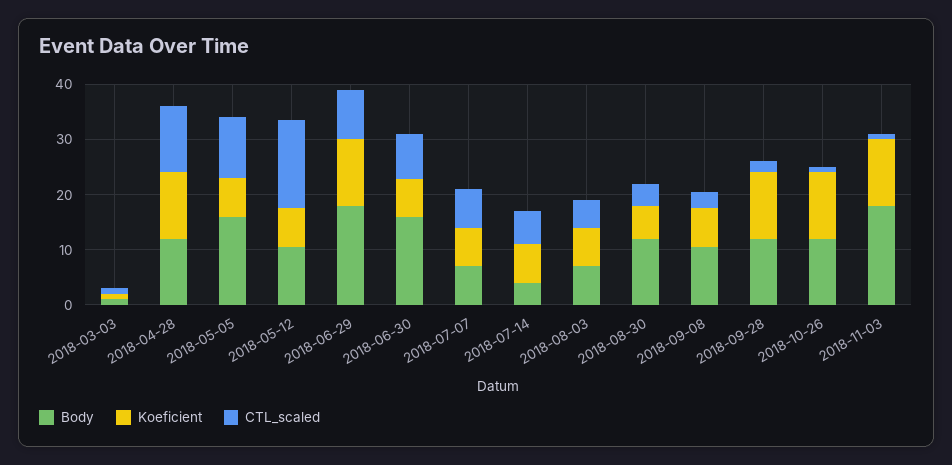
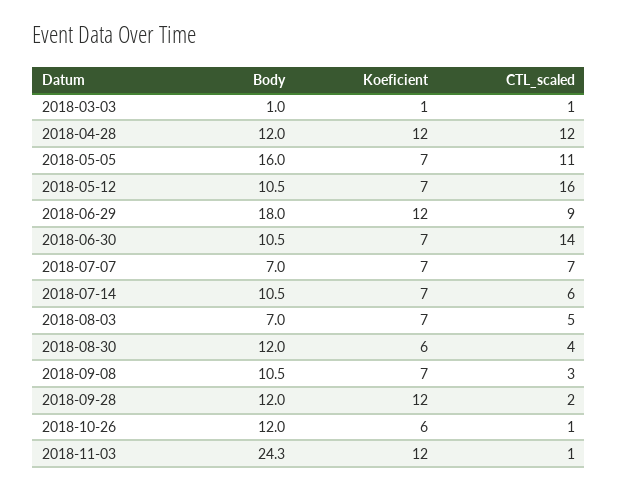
  {
    "Body": {
      "2018-03-03": 1,
      "2018-04-28": 12,
      "2018-05-05": 16,
      "2018-05-12": 10.5,
      "2018-06-29": 18,
-     "2018-06-30": 16,
+     "2018-06-30": 10.5,
      "2018-07-07": 7,
-     "2018-07-14": 4,
+     "2018-07-14": 10.5,
      "2018-08-03": 7,
      "2018-08-30": 12,
      "2018-09-08": 10.5,
      "2018-09-28": 12,
      "2018-10-26": 12,
-     "2018-11-03": 18
+     "2018-11-03": 24.3
    },
    "Koeficient": {
      "2018-03-03": 1,
      "2018-04-28": 12,
      "2018-05-05": 7,
      "2018-05-12": 7,
      "2018-06-29": 12,
      "2018-06-30": 7,
      "2018-07-07": 7,
      "2018-07-14": 7,
      "2018-08-03": 7,
      "2018-08-30": 6,
      "2018-09-08": 7,
      "2018-09-28": 12,
-     "2018-10-26": 12,
+     "2018-10-26": 6,
      "2018-11-03": 12
    },
    "CTL_scaled": {
      "2018-03-03": 1,
      "2018-04-28": 12,
      "2018-05-05": 11,
      "2018-05-12": 16,
      "2018-06-29": 9,
-     "2018-06-30": 8,
+     "2018-06-30": 14,
      "2018-07-07": 7,
      "2018-07-14": 6,
      "2018-08-03": 5,
      "2018-08-30": 4,
      "2018-09-08": 3,
      "2018-09-28": 2,
      "2018-10-26": 1,
      "2018-11-03": 1
    }
  }

